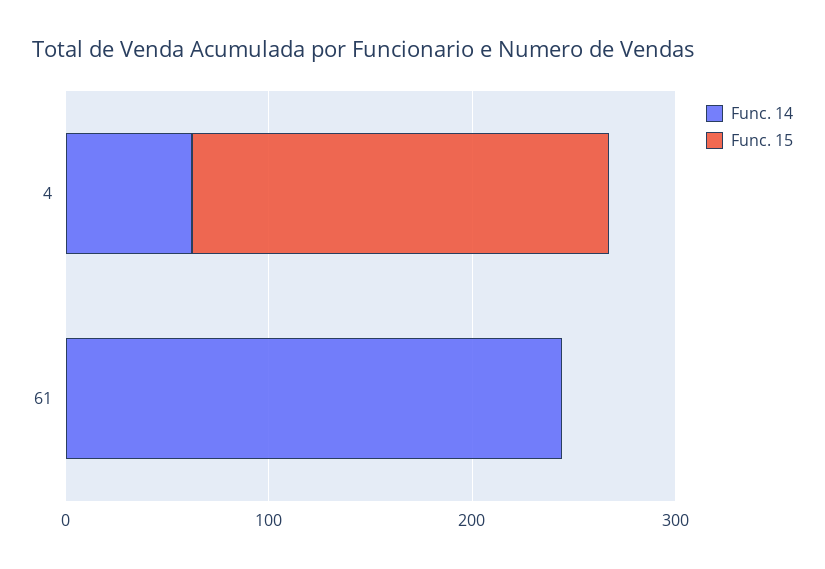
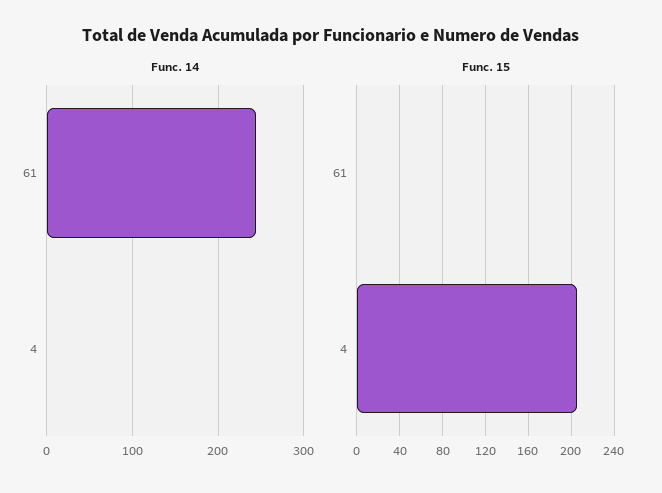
  {
    "Func. 14": {
-     "4": 60,
+     "4": 0,
      "61": 240
    },
    "Func. 15": {
      "4": 210,
      "61": 0
    }
  }

